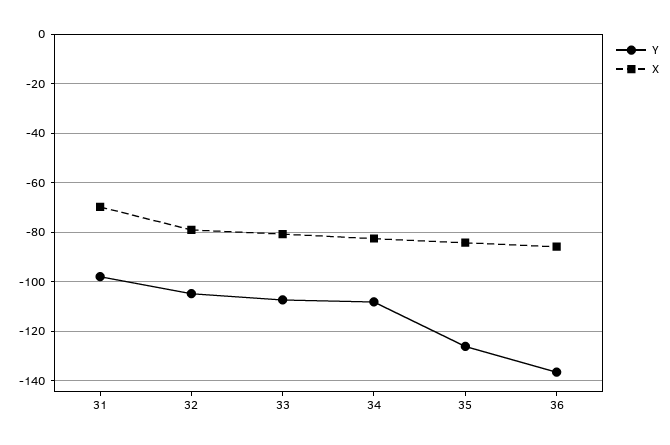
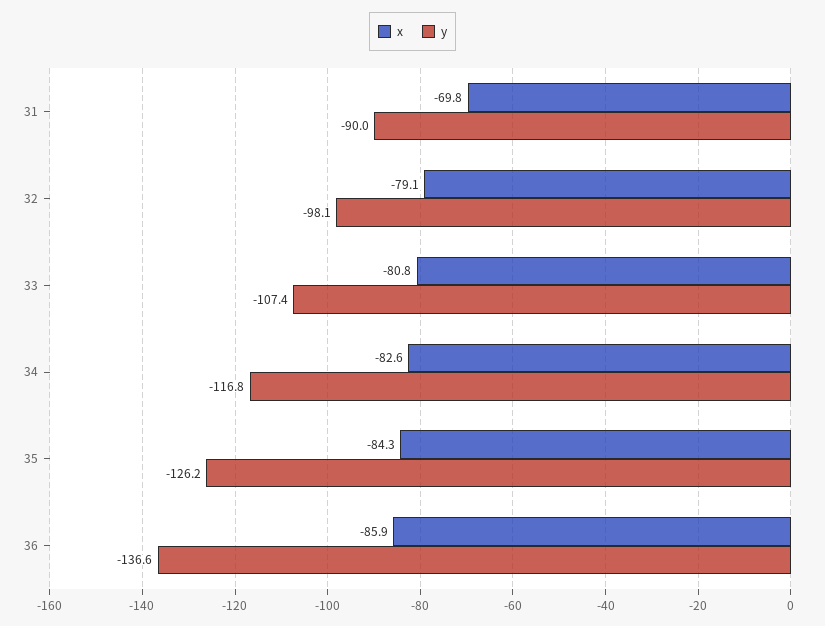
  {
    "Y": {
-     "31": -97.5,
+     "31": -90,
-     "32": -105,
+     "32": -98.1,
      "33": -107.4,
-     "34": -107.5,
+     "34": -116.8,
      "35": -126.2,
      "36": -136.6
    },
    "X": {
      "31": -69.8,
      "32": -79.1,
      "33": -80.8,
      "34": -82.6,
      "35": -84.3,
      "36": -85.9
    }
  }

